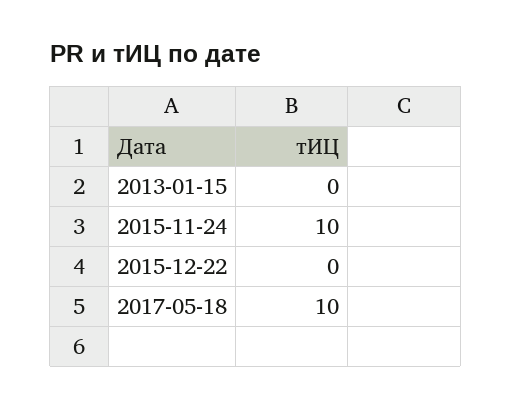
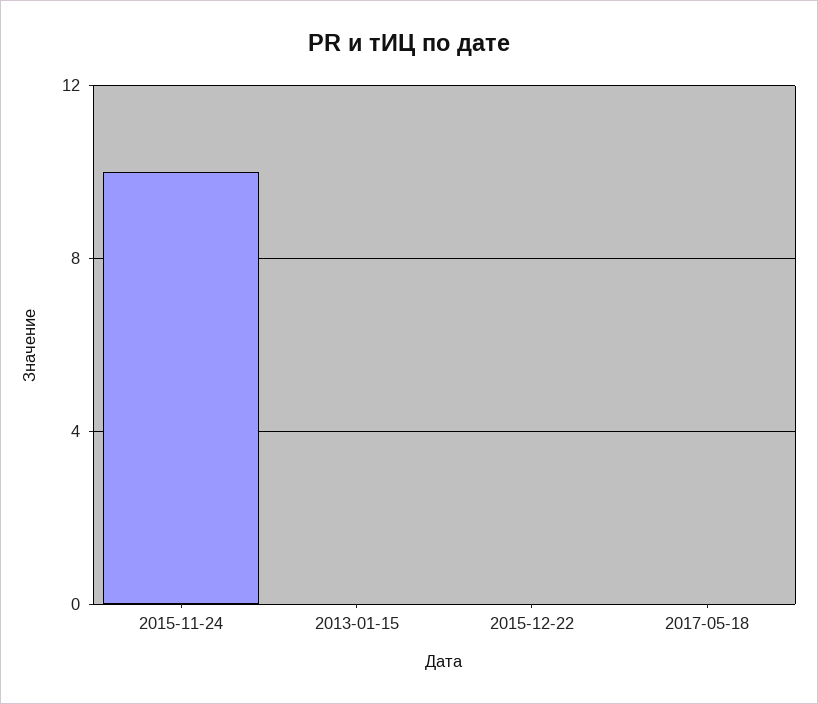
  {
    "2013-01-15": 0,
    "2015-11-24": 10,
    "2015-12-22": 0,
-   "2017-05-18": 10
+   "2017-05-18": 0
  }

